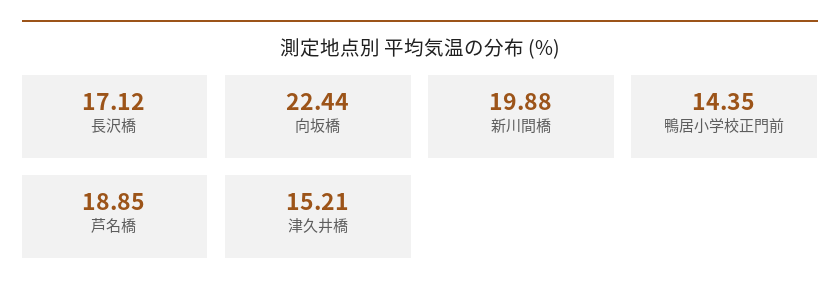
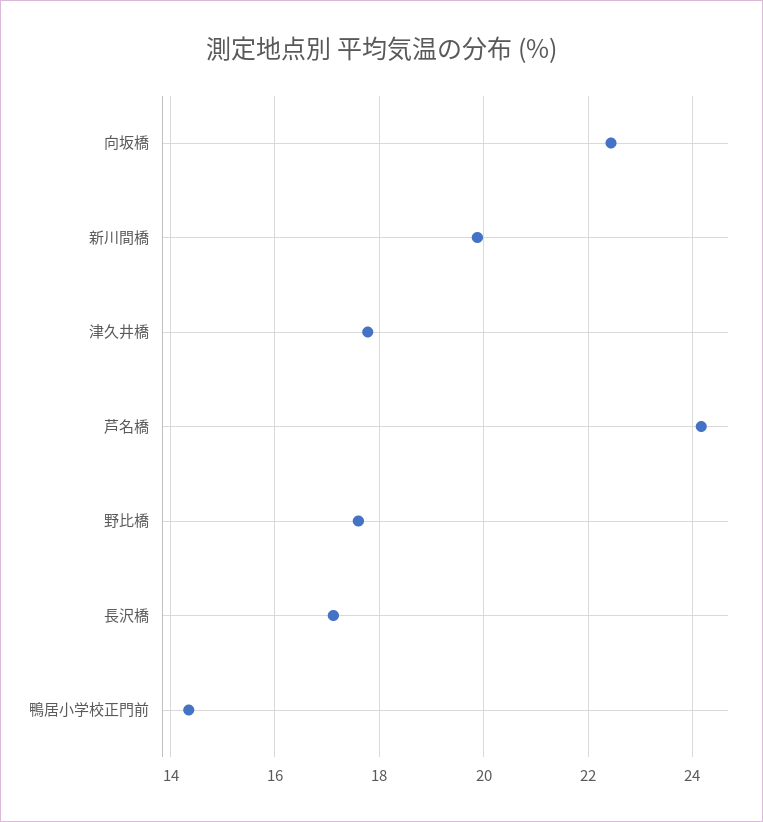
  {
    "長沢橋": 17.12,
    "向坂橋": 22.44,
    "新川間橋": 19.88,
    "鴨居小学校正門前": 14.35,
-   "芦名橋": 18.85,
+   "芦名橋": 24.2,
-   "津久井橋": 15.21
+   "津久井橋": 17.8,
+   "野比橋": 17.6
  }

